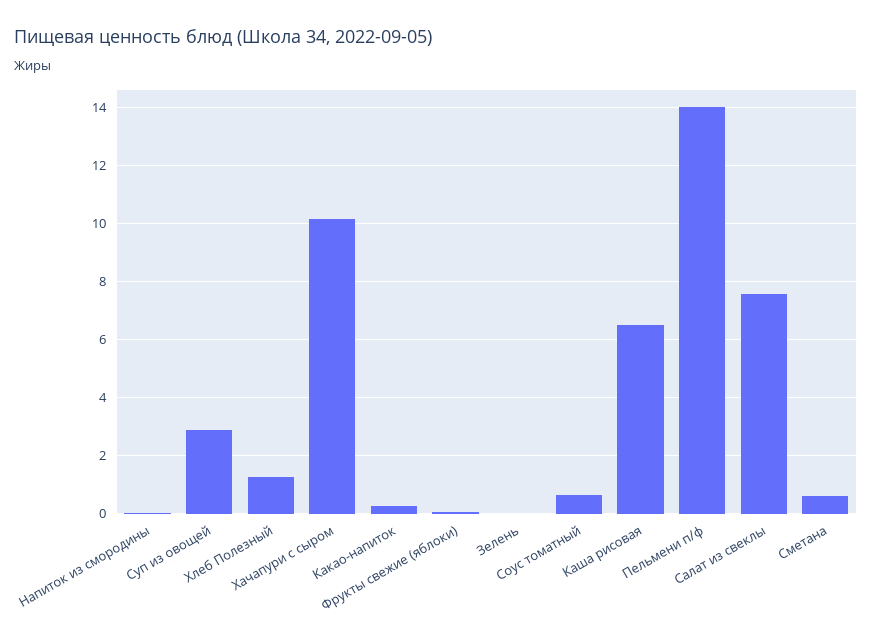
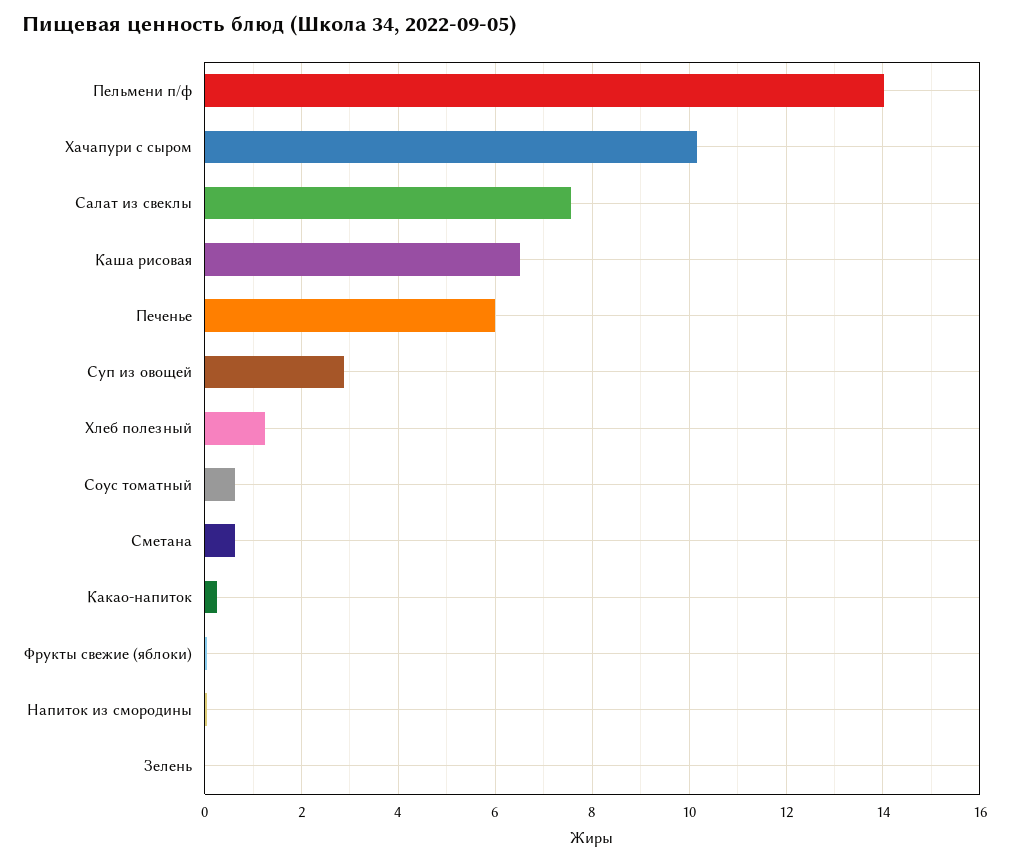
  {
    "Напиток из смородины": 0,
    "Суп из овощей": 2.8,
    "Хлеб Полезный": 1.2,
    "Хачапури с сыром": 10.2,
    "Какао-напиток": 0.2,
    "Фрукты свежие (яблоки)": 0,
    "Зелень": 0,
    "Соус томатный": 0.6,
    "Каша рисовая": 6.6,
    "Пельмени п/ф": 14,
    "Салат из свеклы": 7.6,
-   "Сметана": 0.6
+   "Сметана": 0.6,
+   "Печенье": 6
  }

